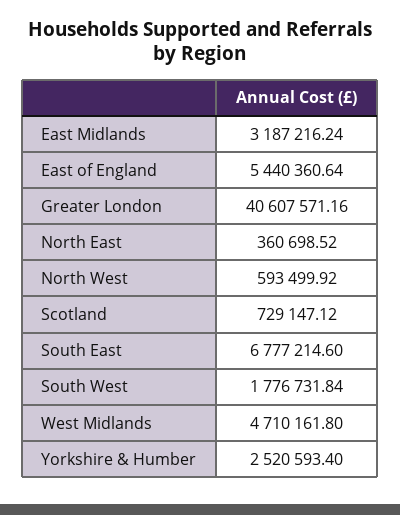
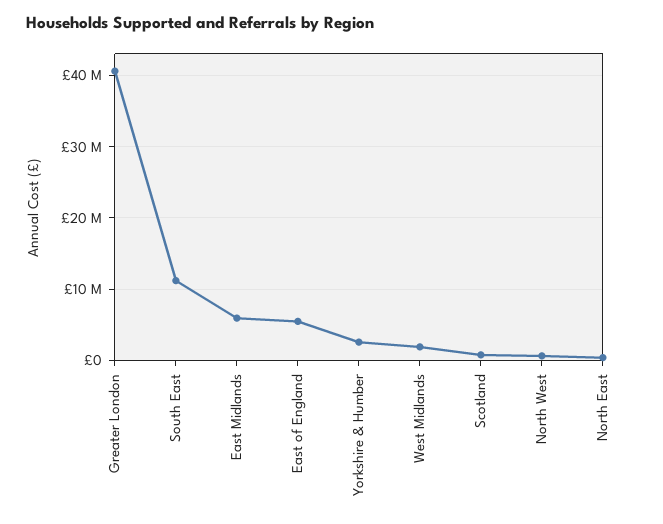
  {
-   "East Midlands": 3187216.24,
+   "East Midlands": 6000000,
    "East of England": 5440360.64,
    "Greater London": 40607571.16,
    "North East": 360698.52,
    "North West": 593499.92,
    "Scotland": 729147.12,
-   "South East": 6777214.6,
+   "South East": 11000000,
-   "South West": 1776731.84,
-   "West Midlands": 4710161.8,
+   "West Midlands": 2000000,
    "Yorkshire & Humber": 2520593.4
  }

